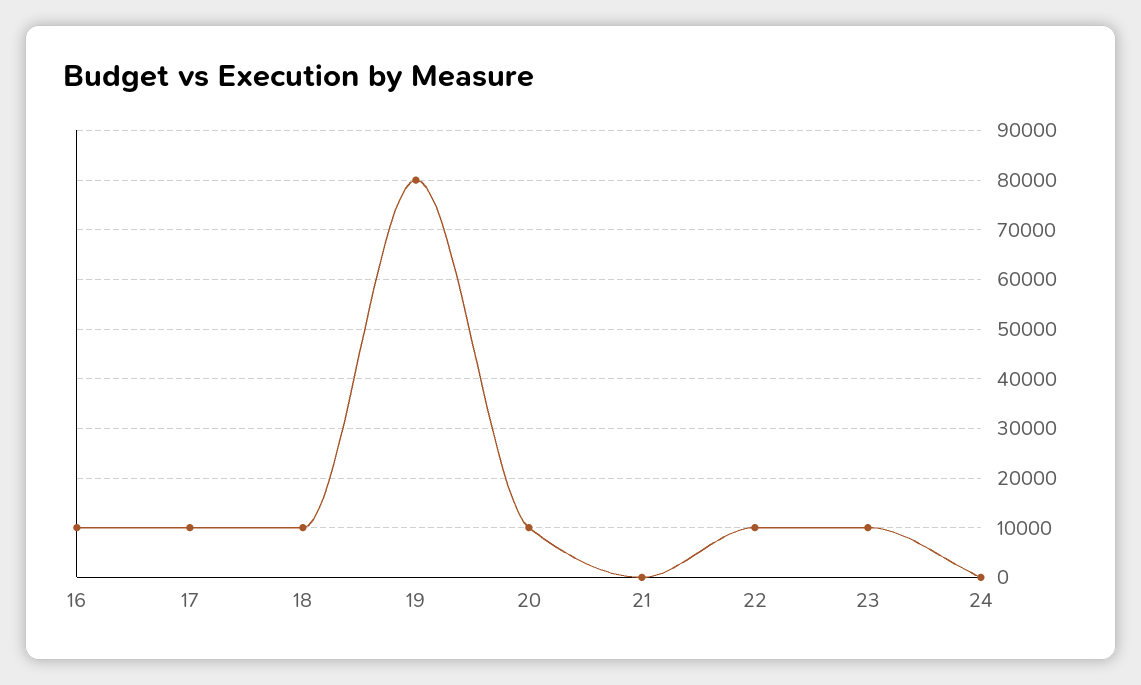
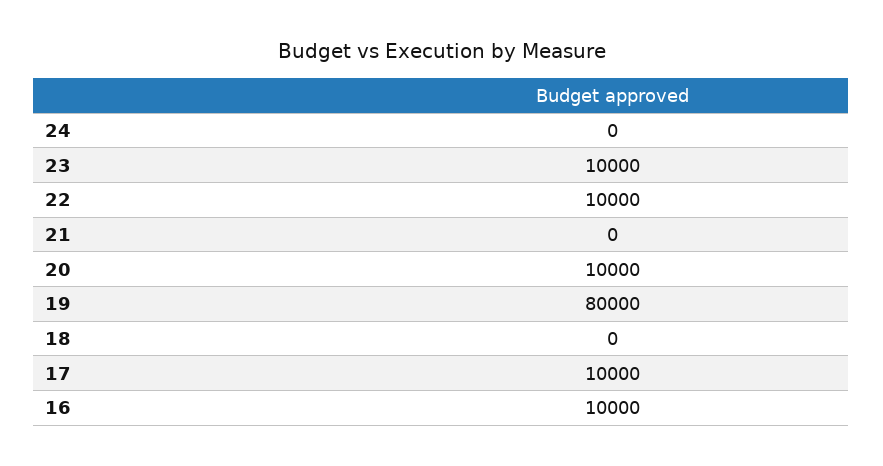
  {
    "16": 10000,
    "17": 10000,
-   "18": 10000,
+   "18": 0,
    "19": 80000,
    "20": 10000,
    "21": 0,
    "22": 10000,
    "23": 10000,
    "24": 0
  }

